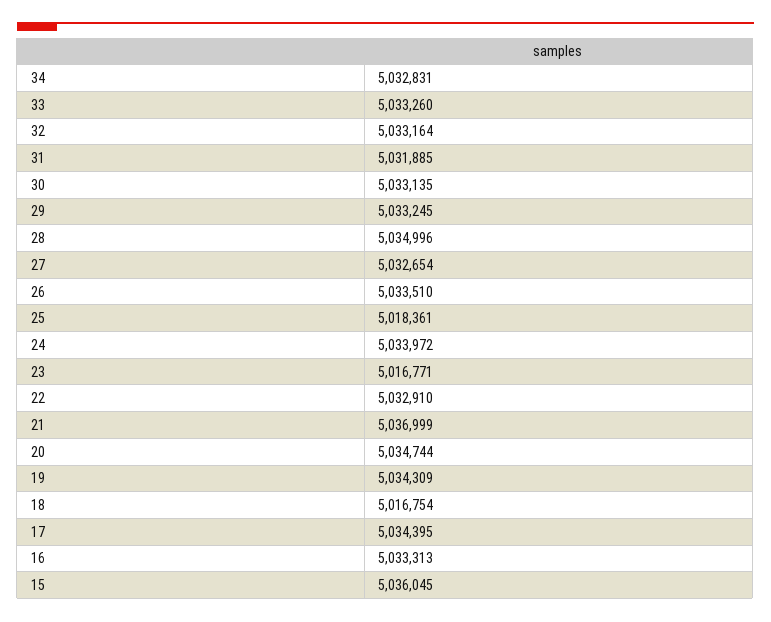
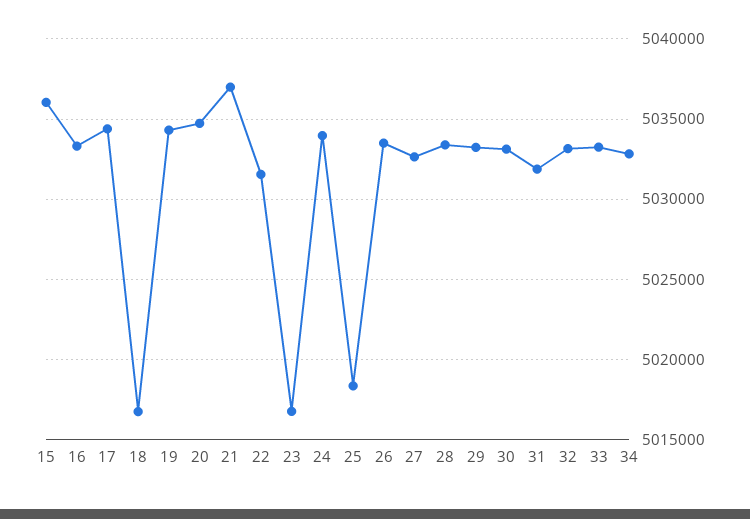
  {
    "34": 5032831,
    "33": 5033260,
    "32": 5033164,
    "31": 5031885,
    "30": 5033135,
    "29": 5033245,
-   "28": 5034996,
+   "28": 5033500,
    "27": 5032654,
    "26": 5033510,
    "25": 5018361,
    "24": 5033972,
    "23": 5016771,
-   "22": 5032910,
+   "22": 5031500,
    "21": 5036999,
    "20": 5034744,
    "19": 5034309,
    "18": 5016754,
    "17": 5034395,
    "16": 5033313,
    "15": 5036045
  }

